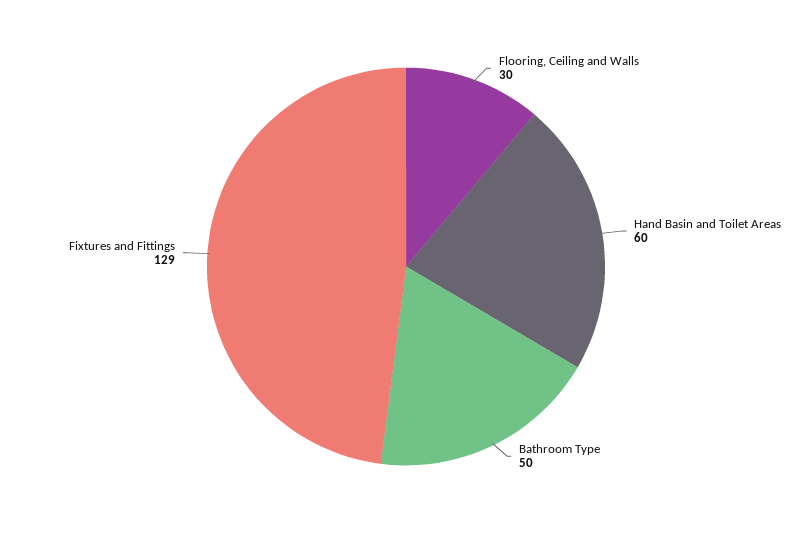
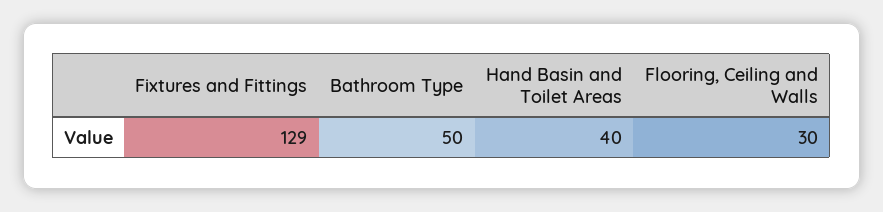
  {
    "Flooring, Ceiling and Walls": 30,
-   "Hand Basin and Toilet Areas": 60,
+   "Hand Basin and Toilet Areas": 40,
    "Bathroom Type": 50,
    "Fixtures and Fittings": 129
  }

